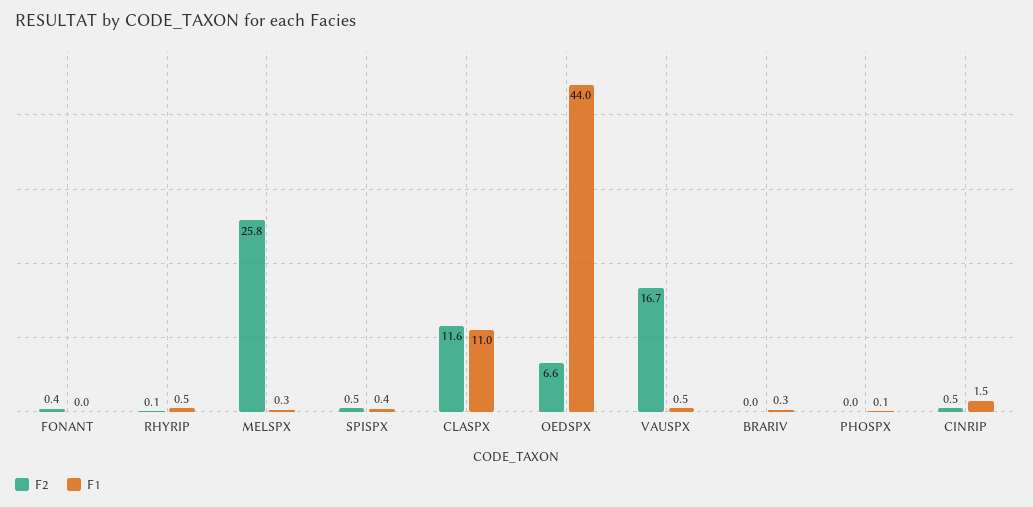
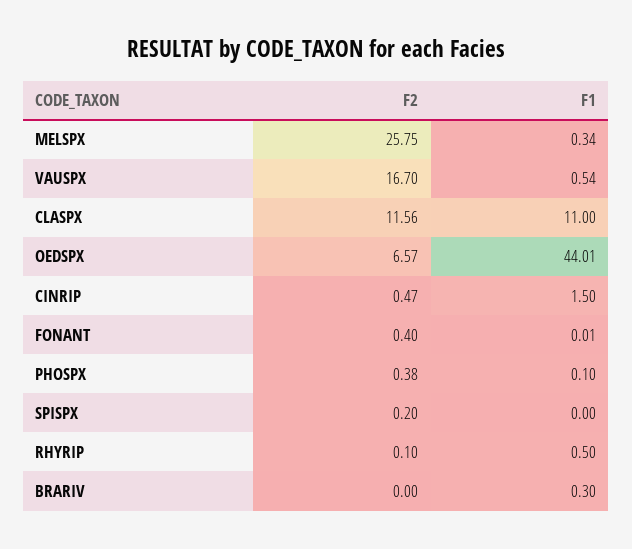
  {
    "F2": {
      "FONANT": 0.4,
      "RHYRIP": 0.1,
      "MELSPX": 25.75,
-     "SPISPX": 0.5,
+     "SPISPX": 0.2,
      "CLASPX": 11.56,
      "OEDSPX": 6.57,
      "VAUSPX": 16.7,
      "BRARIV": 0,
-     "PHOSPX": 0,
+     "PHOSPX": 0.38,
      "CINRIP": 0.47
    },
    "F1": {
      "FONANT": 0.01,
      "RHYRIP": 0.5,
      "MELSPX": 0.34,
-     "SPISPX": 0.4,
+     "SPISPX": 0,
      "CLASPX": 11,
      "OEDSPX": 44.01,
      "VAUSPX": 0.54,
      "BRARIV": 0.3,
      "PHOSPX": 0.1,
      "CINRIP": 1.5
    }
  }

